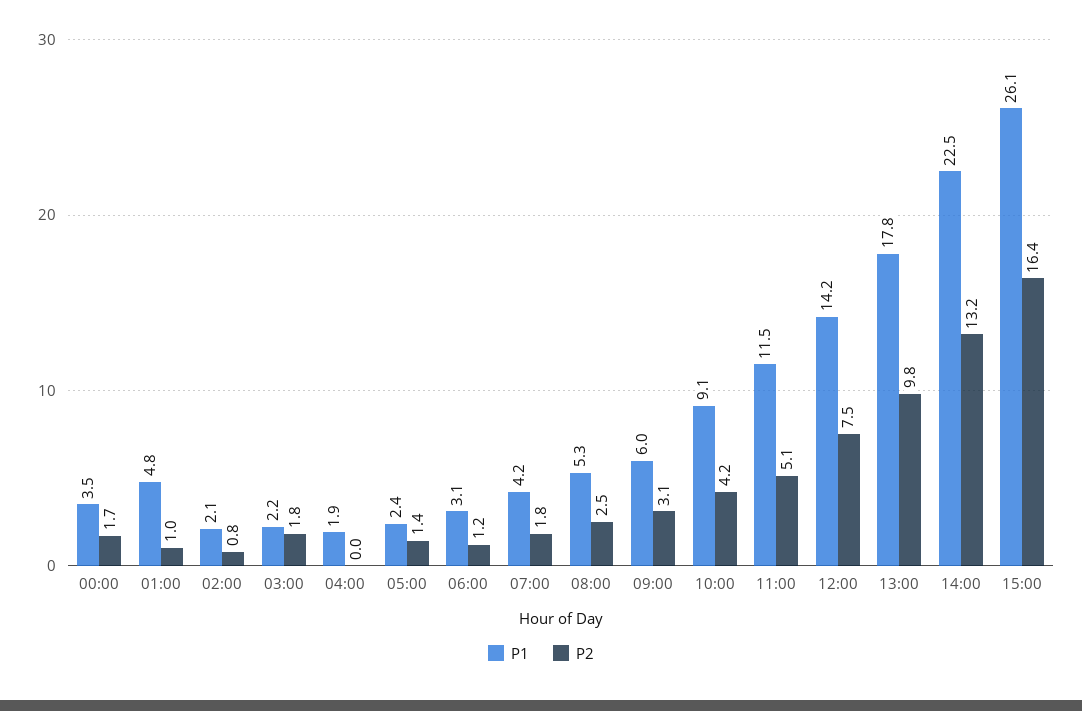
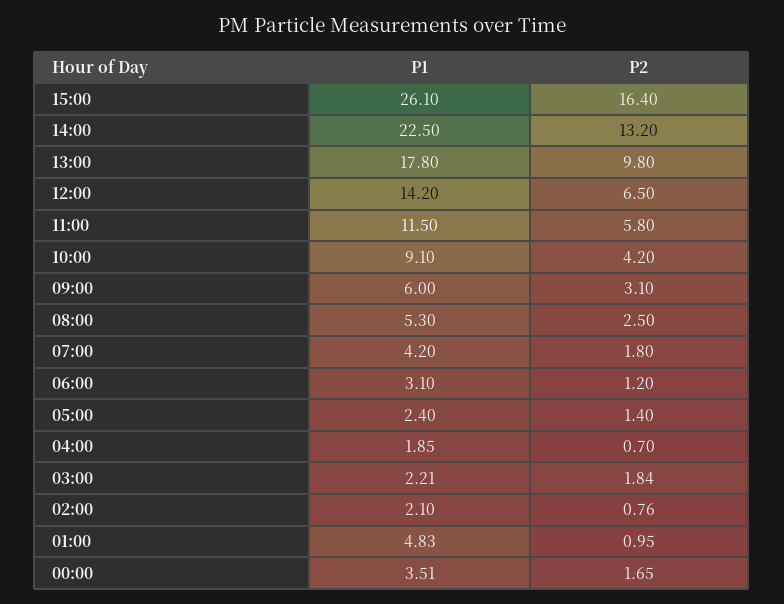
  {
    "P1": {
      "00:00": 3.51,
      "01:00": 4.83,
      "02:00": 2.1,
      "03:00": 2.21,
      "04:00": 1.85,
      "05:00": 2.4,
      "06:00": 3.1,
      "07:00": 4.2,
      "08:00": 5.3,
      "09:00": 6,
      "10:00": 9.1,
      "11:00": 11.5,
      "12:00": 14.2,
      "13:00": 17.8,
      "14:00": 22.5,
      "15:00": 26.1
    },
    "P2": {
      "00:00": 1.65,
      "01:00": 0.95,
      "02:00": 0.76,
      "03:00": 1.84,
-     "04:00": 0,
+     "04:00": 0.7,
      "05:00": 1.4,
      "06:00": 1.2,
      "07:00": 1.8,
      "08:00": 2.5,
      "09:00": 3.1,
      "10:00": 4.2,
-     "11:00": 5.1,
+     "11:00": 5.8,
-     "12:00": 7.5,
+     "12:00": 6.5,
      "13:00": 9.8,
      "14:00": 13.2,
      "15:00": 16.4
    }
  }

